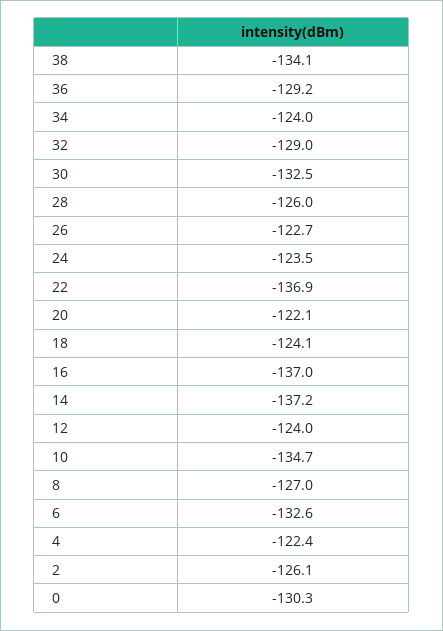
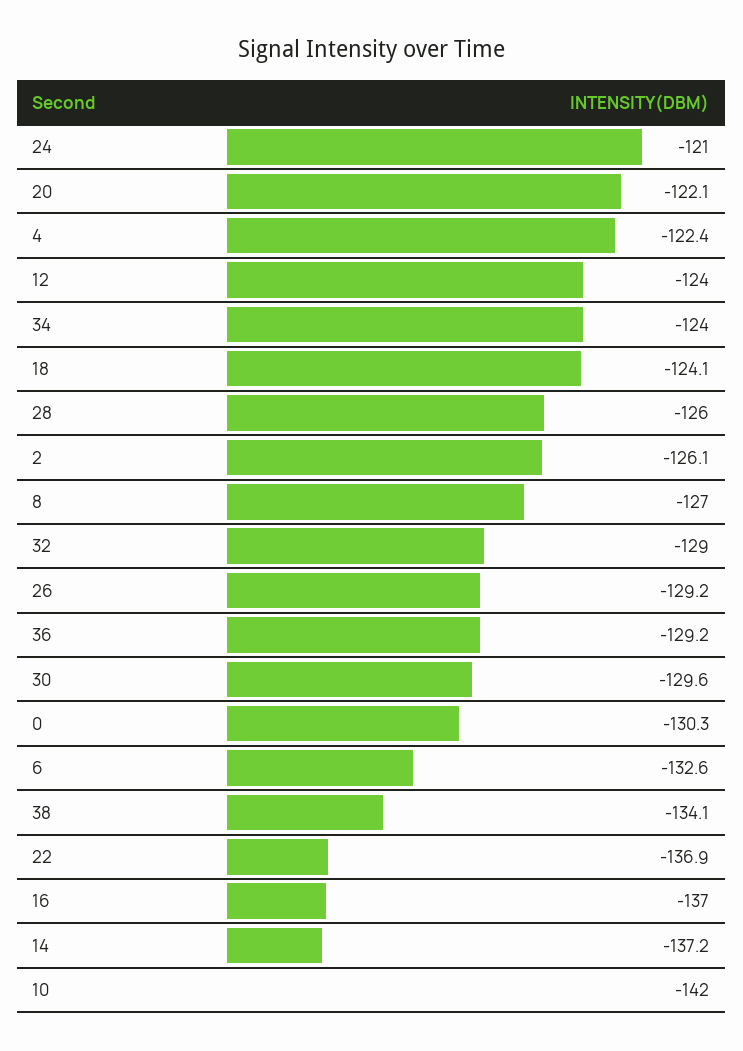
  {
    "38": -134.1,
    "36": -129.2,
    "34": -124,
    "32": -129,
-   "30": -132.5,
+   "30": -129.6,
    "28": -126,
-   "26": -122.7,
+   "26": -129.2,
-   "24": -123.5,
+   "24": -121,
    "22": -136.9,
    "20": -122.1,
    "18": -124.1,
    "16": -137,
    "14": -137.2,
    "12": -124,
-   "10": -134.7,
+   "10": -142,
    "8": -127,
    "6": -132.6,
    "4": -122.4,
    "2": -126.1,
    "0": -130.3
  }

